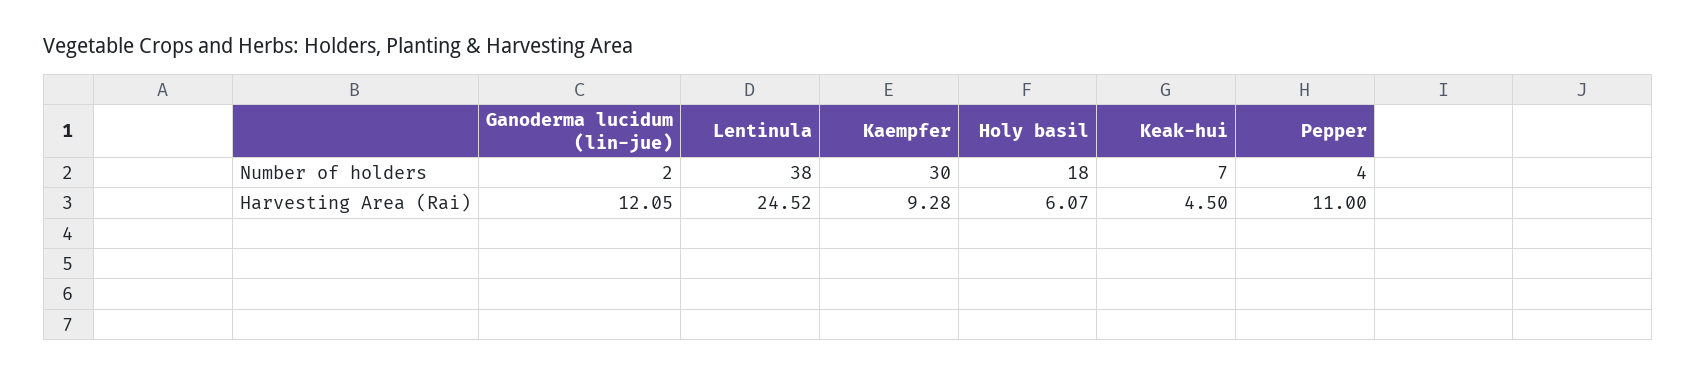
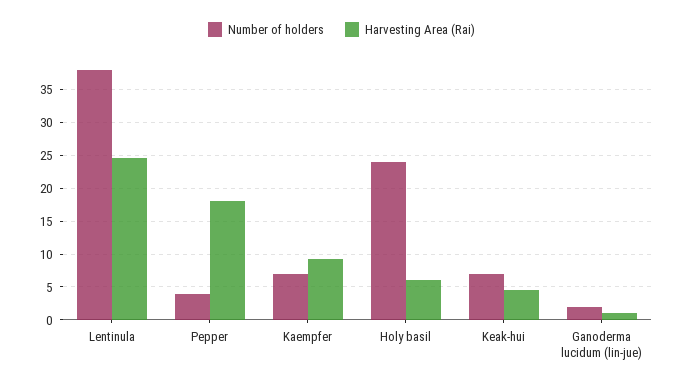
  {
    "Number of holders": {
      "Ganoderma lucidum (lin-jue)": 2,
      "Lentinula": 38,
-     "Kaempfer": 30,
+     "Kaempfer": 7,
-     "Holy basil": 18,
+     "Holy basil": 24,
      "Keak-hui": 7,
      "Pepper": 4
    },
    "Harvesting Area (Rai)": {
-     "Ganoderma lucidum (lin-jue)": 12.05,
+     "Ganoderma lucidum (lin-jue)": 1,
      "Lentinula": 24.52,
      "Kaempfer": 9.28,
      "Holy basil": 6.07,
      "Keak-hui": 4.5,
-     "Pepper": 11
+     "Pepper": 18
    }
  }

